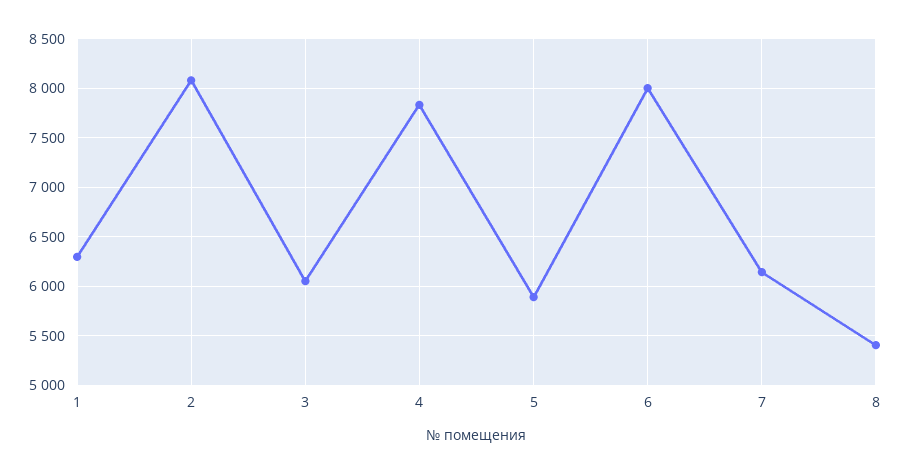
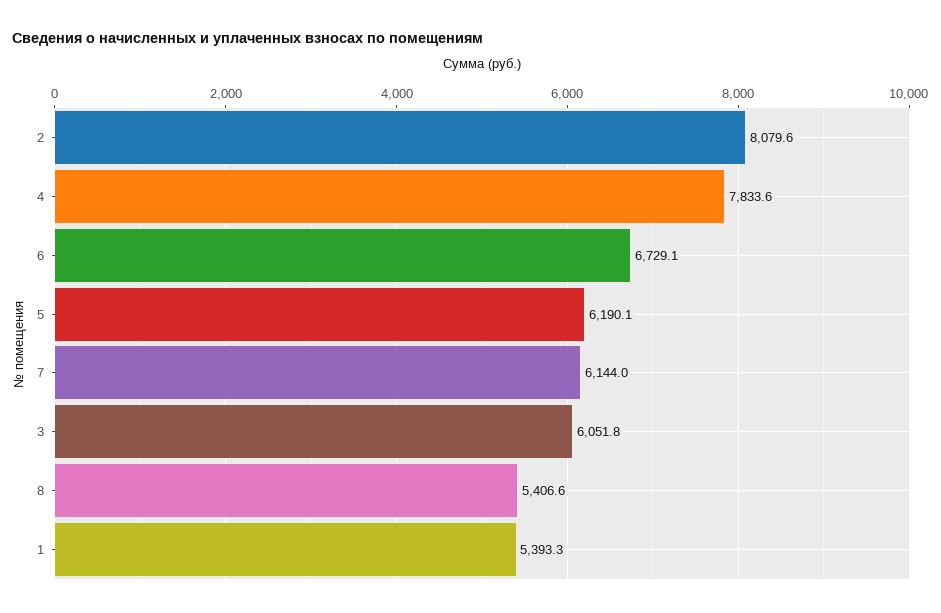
  {
-   "1": 6300,
+   "1": 5393.3,
    "2": 8079.6,
    "3": 6051.8,
    "4": 7833.6,
-   "5": 5900,
+   "5": 6190.1,
-   "6": 8000,
+   "6": 6729.1,
    "7": 6144,
    "8": 5406.6
  }

